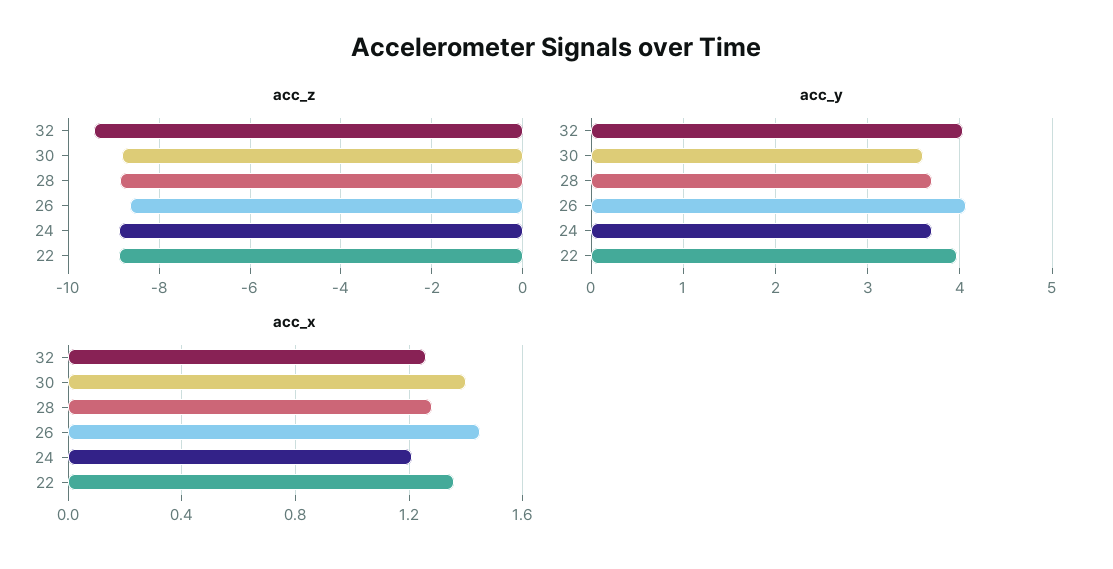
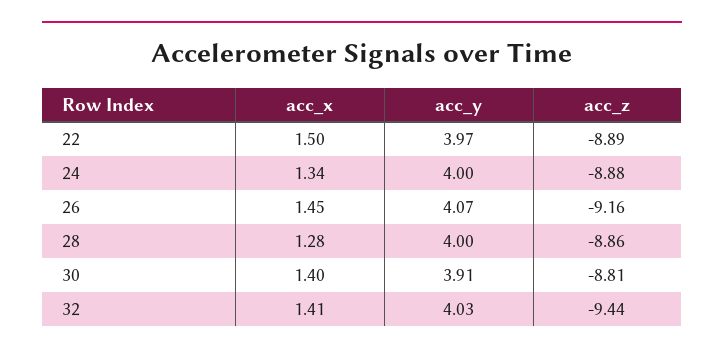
  {
    "acc_z": {
      "32": -9.44,
      "30": -8.81,
      "28": -8.86,
-     "26": -8.6,
+     "26": -9.16,
      "24": -8.88,
      "22": -8.89
    },
    "acc_y": {
      "32": 4.03,
-     "30": 3.6,
+     "30": 3.91,
-     "28": 3.7,
+     "28": 4,
      "26": 4.07,
-     "24": 3.7,
+     "24": 4,
      "22": 3.97
    },
    "acc_x": {
-     "32": 1.25,
+     "32": 1.41,
      "30": 1.4,
      "28": 1.28,
      "26": 1.45,
-     "24": 1.2,
+     "24": 1.34,
-     "22": 1.35
+     "22": 1.5
    }
  }

